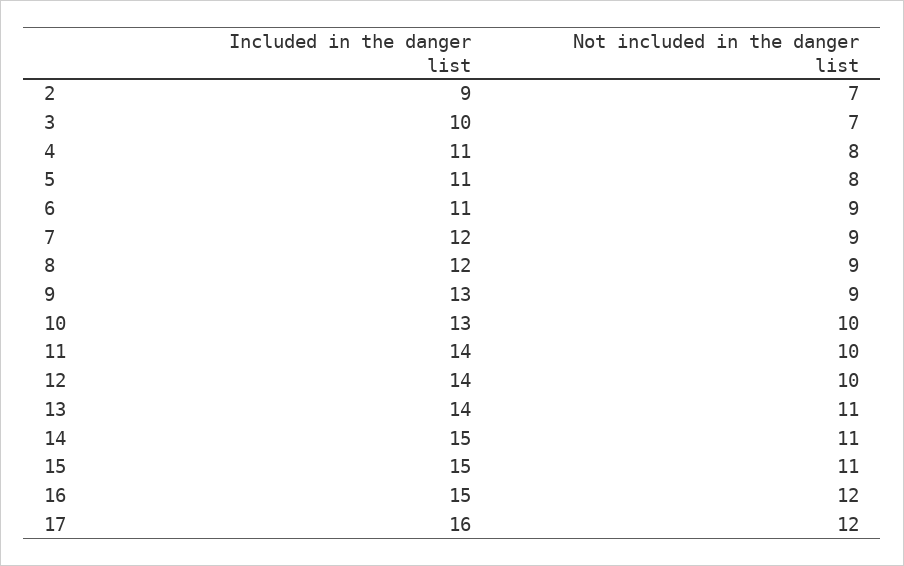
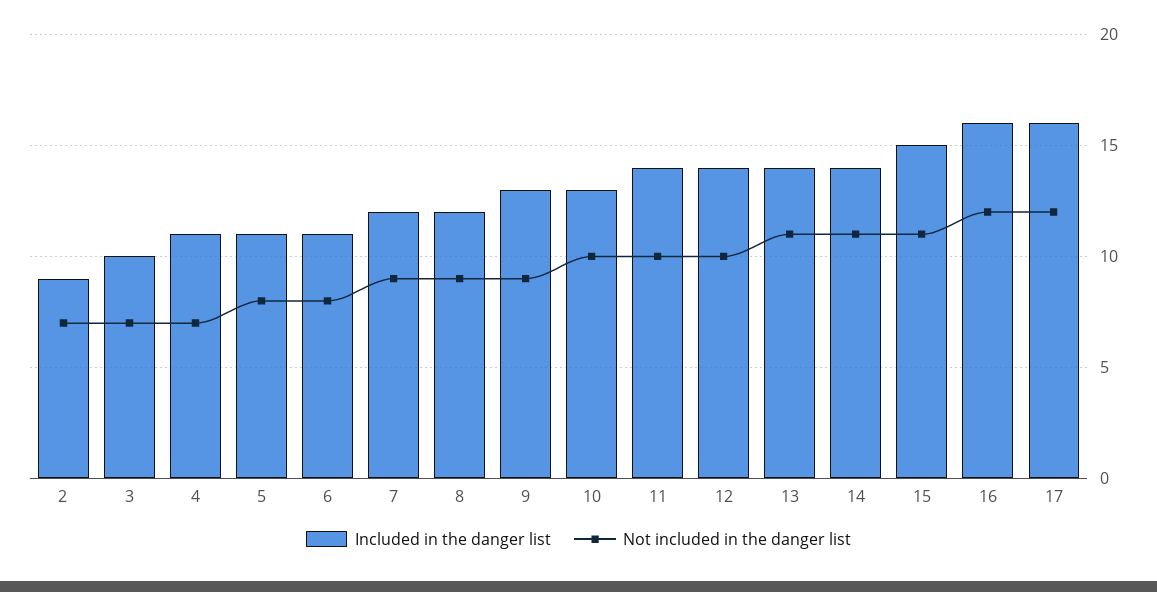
  {
    "Included in the danger list": {
      "2": 9,
      "3": 10,
      "4": 11,
      "5": 11,
      "6": 11,
      "7": 12,
      "8": 12,
      "9": 13,
      "10": 13,
      "11": 14,
      "12": 14,
      "13": 14,
-     "14": 15,
+     "14": 14,
      "15": 15,
-     "16": 15,
+     "16": 16,
      "17": 16
    },
    "Not included in the danger list": {
      "2": 7,
      "3": 7,
-     "4": 8,
+     "4": 7,
      "5": 8,
-     "6": 9,
+     "6": 8,
      "7": 9,
      "8": 9,
      "9": 9,
      "10": 10,
      "11": 10,
      "12": 10,
      "13": 11,
      "14": 11,
      "15": 11,
      "16": 12,
      "17": 12
    }
  }

